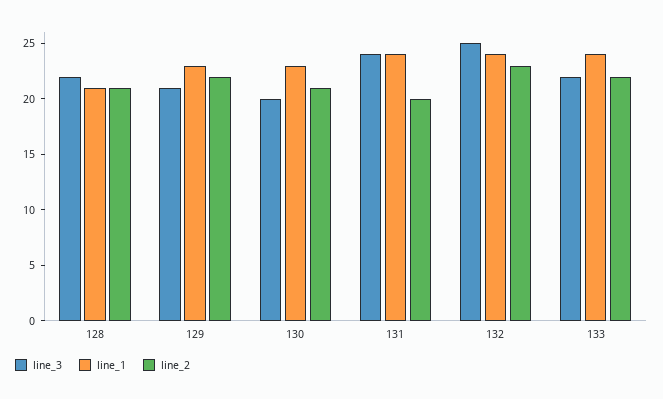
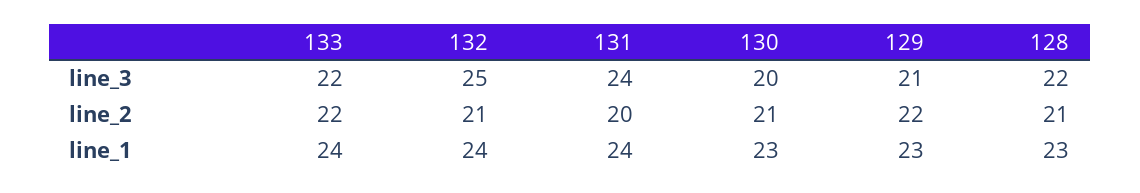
  {
    "line_3": {
      "128": 22,
      "129": 21,
      "130": 20,
      "131": 24,
      "132": 25,
      "133": 22
    },
    "line_1": {
-     "128": 21,
+     "128": 23,
      "129": 23,
      "130": 23,
      "131": 24,
      "132": 24,
      "133": 24
    },
    "line_2": {
      "128": 21,
      "129": 22,
      "130": 21,
      "131": 20,
-     "132": 23,
+     "132": 21,
      "133": 22
    }
  }

